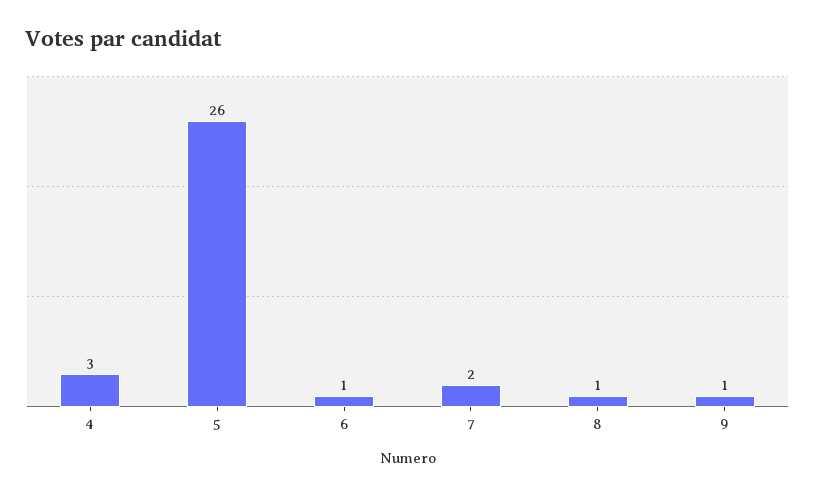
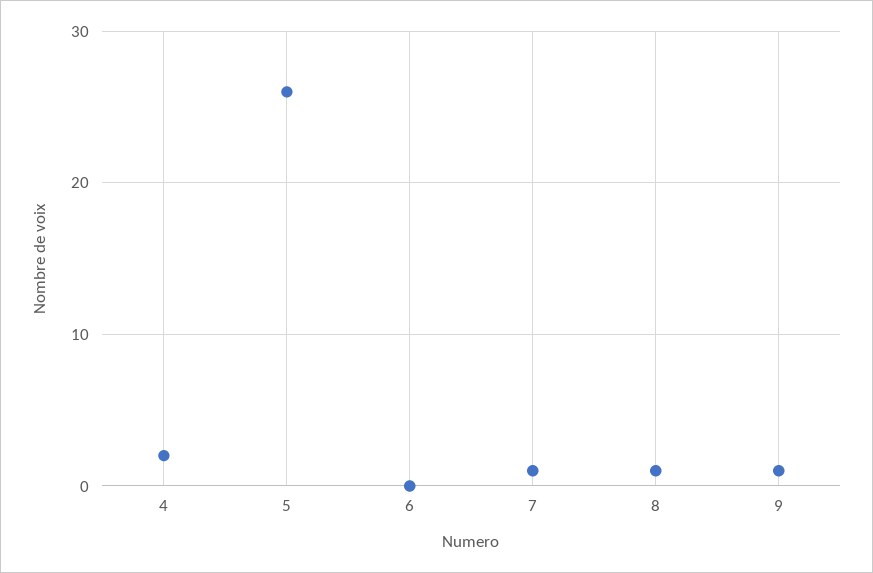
  {
-   "4": 3,
+   "4": 2,
    "5": 26,
-   "6": 1,
+   "6": 0,
-   "7": 2,
+   "7": 1,
    "8": 1,
    "9": 1
  }

